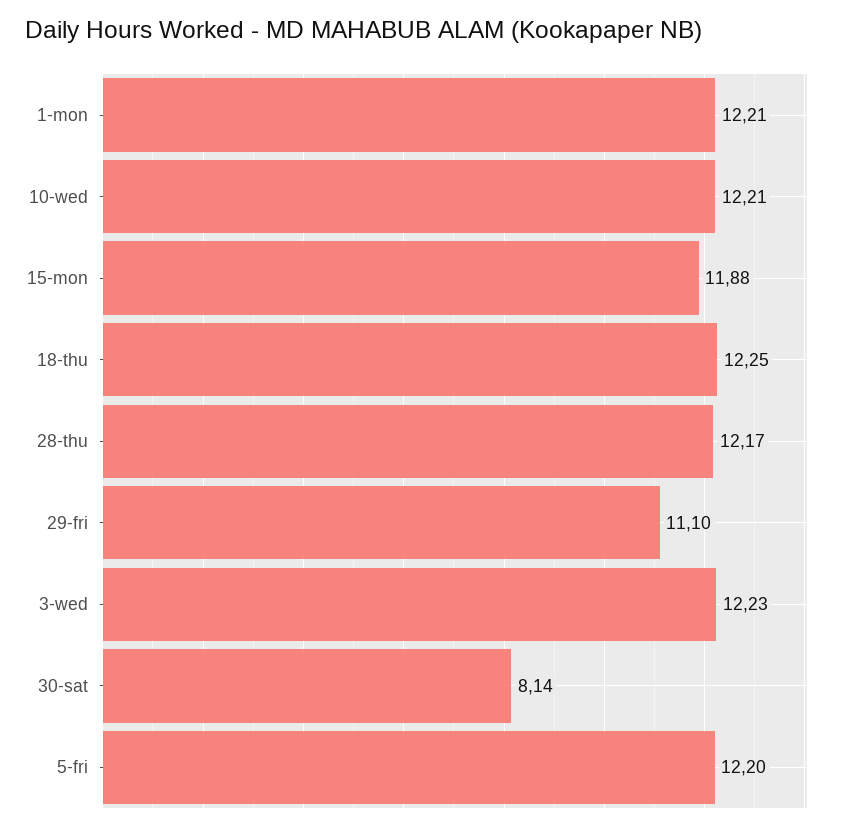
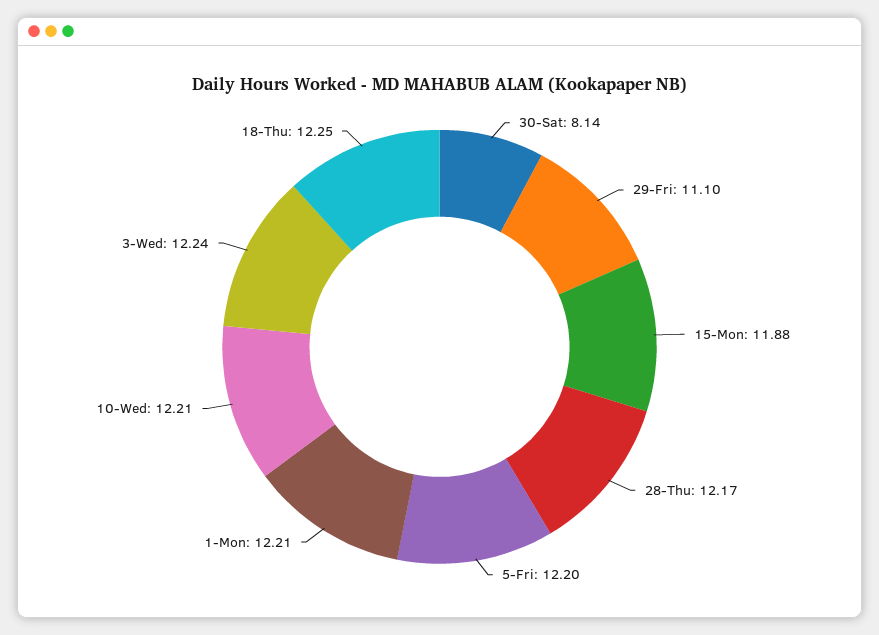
  {
    "1-mon": 12.21,
    "10-wed": 12.21,
    "15-mon": 11.88,
    "18-thu": 12.25,
    "28-thu": 12.17,
    "29-fri": 11.1,
-   "3-wed": 12.23,
+   "3-wed": 12.24,
    "30-sat": 8.14,
    "5-fri": 12.2
  }

